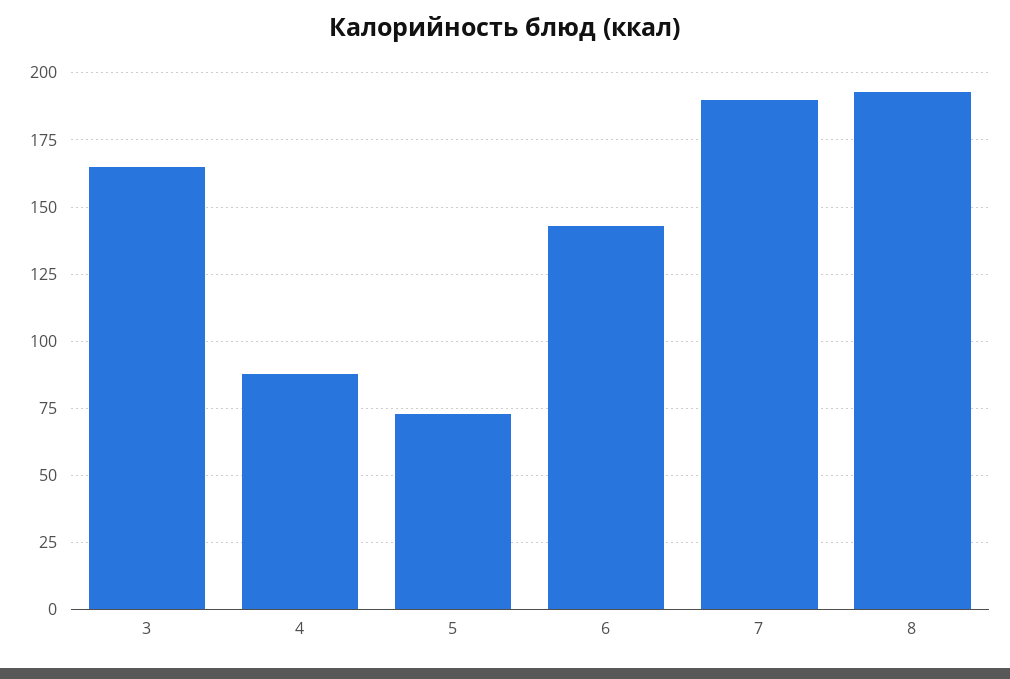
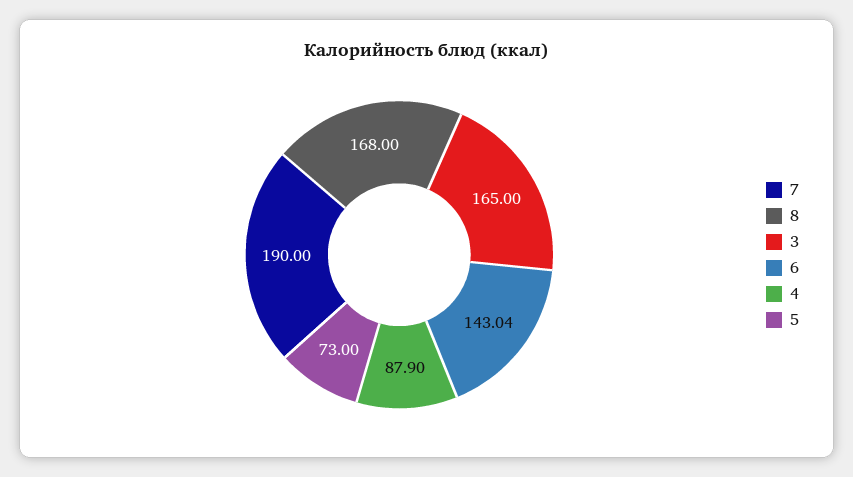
  {
    "3": 165,
    "4": 87.9,
    "5": 73,
    "6": 143.04,
    "7": 190,
-   "8": 192.5
+   "8": 168
  }

